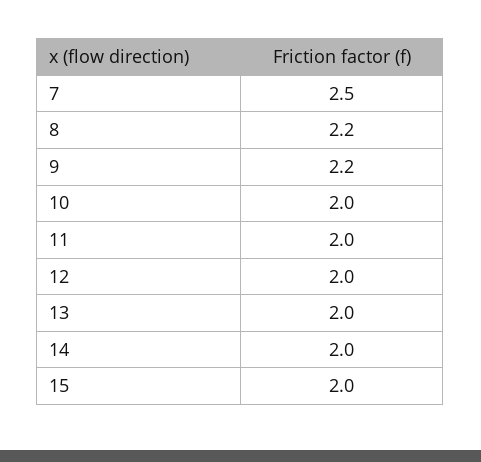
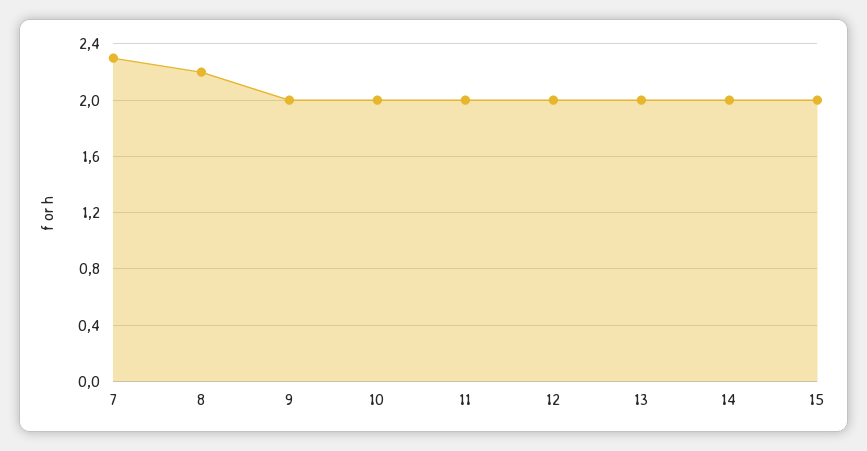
  {
-   "7": 2.5,
+   "7": 2.3,
    "8": 2.2,
-   "9": 2.2,
+   "9": 2,
    "10": 2,
    "11": 2,
    "12": 2,
    "13": 2,
    "14": 2,
    "15": 2
  }

